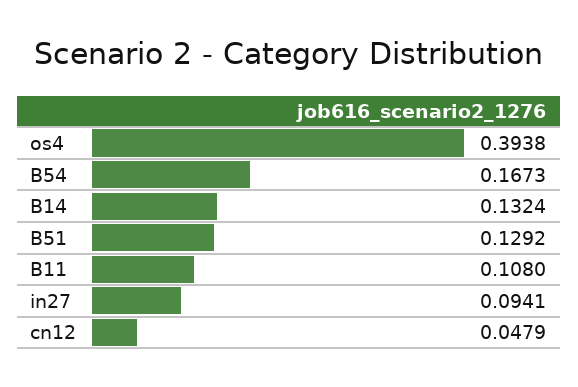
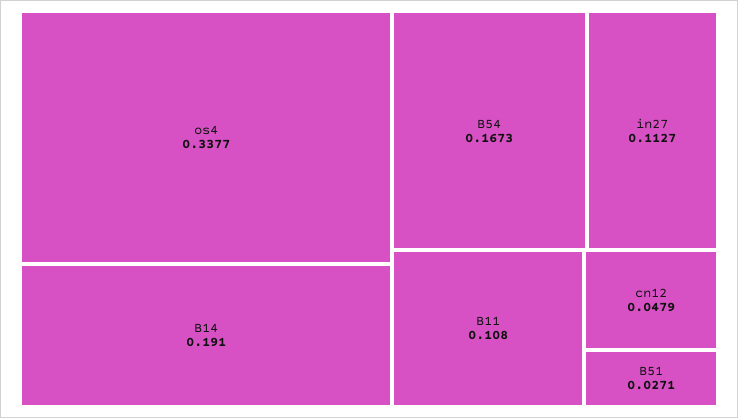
  {
-   "os4": 0.3938,
+   "os4": 0.3377,
    "B54": 0.1673,
-   "B14": 0.1324,
+   "B14": 0.191,
-   "B51": 0.1292,
+   "B51": 0.0271,
    "B11": 0.108,
-   "in27": 0.0941,
+   "in27": 0.1127,
    "cn12": 0.0479
  }

